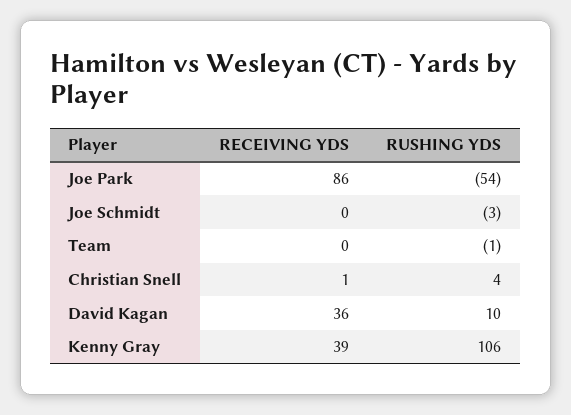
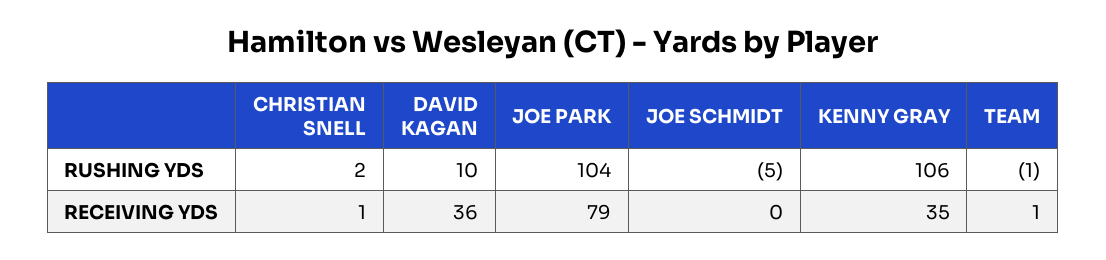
  {
    "RECEIVING YDS": {
-     "Joe Park": 86,
+     "Joe Park": 79,
      "Joe Schmidt": 0,
-     "Team": 0,
+     "Team": 1,
      "Christian Snell": 1,
      "David Kagan": 36,
-     "Kenny Gray": 39
+     "Kenny Gray": 35
    },
    "RUSHING YDS": {
-     "Joe Park": -54,
+     "Joe Park": 104,
-     "Joe Schmidt": -3,
+     "Joe Schmidt": -5,
      "Team": -1,
-     "Christian Snell": 4,
+     "Christian Snell": 2,
      "David Kagan": 10,
      "Kenny Gray": 106
    }
  }

